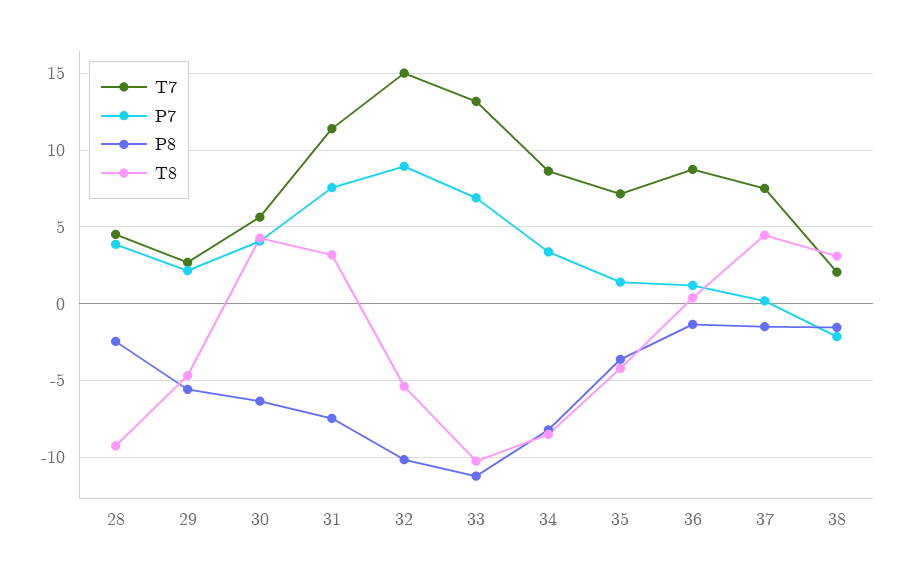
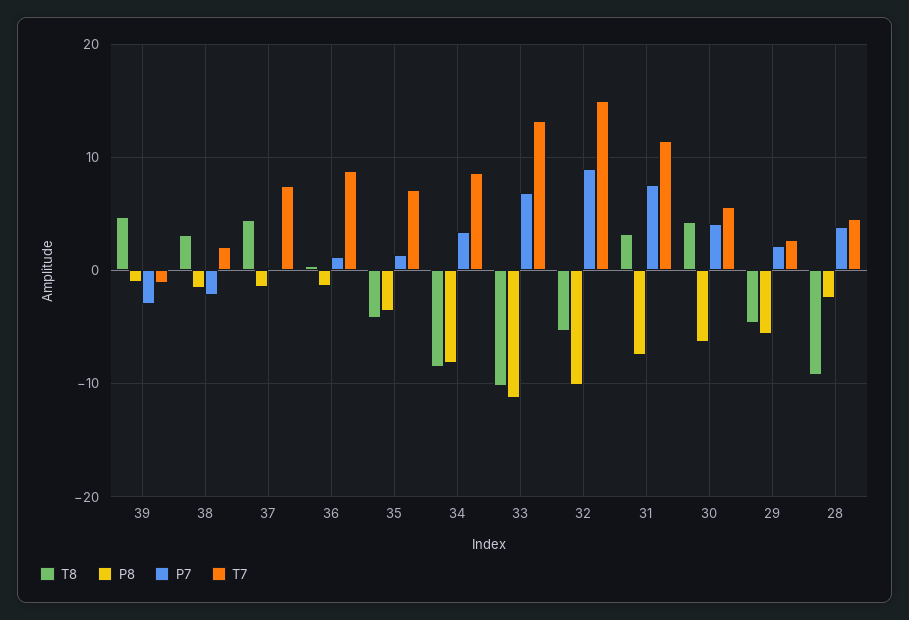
  {
    "T7": {
      "28": 4.5,
      "29": 2.5,
      "30": 5.5,
      "31": 11.5,
      "32": 15,
      "33": 13,
      "34": 8.5,
      "35": 7,
      "36": 9,
      "37": 7.5,
-     "38": 2
+     "38": 2,
+     "39": -1
    },
    "P7": {
      "28": 4,
      "29": 2,
      "30": 4,
      "31": 7.5,
      "32": 9,
      "33": 7,
      "34": 3.5,
      "35": 1.5,
      "36": 1,
      "37": 0,
-     "38": -2
+     "38": -2,
+     "39": -3
    },
    "P8": {
      "28": -2.5,
      "29": -5.5,
      "30": -6.5,
      "31": -7.5,
      "32": -10,
      "33": -11,
      "34": -8,
      "35": -3.5,
      "36": -1.5,
      "37": -1.5,
-     "38": -1.5
+     "38": -1.5,
+     "39": -1
    },
    "T8": {
      "28": -9.5,
      "29": -4.5,
      "30": 4.5,
      "31": 3,
      "32": -5.5,
      "33": -10.5,
      "34": -8.5,
      "35": -4,
      "36": 0.5,
      "37": 4.5,
-     "38": 3
+     "38": 3,
+     "39": 5
    }
  }

